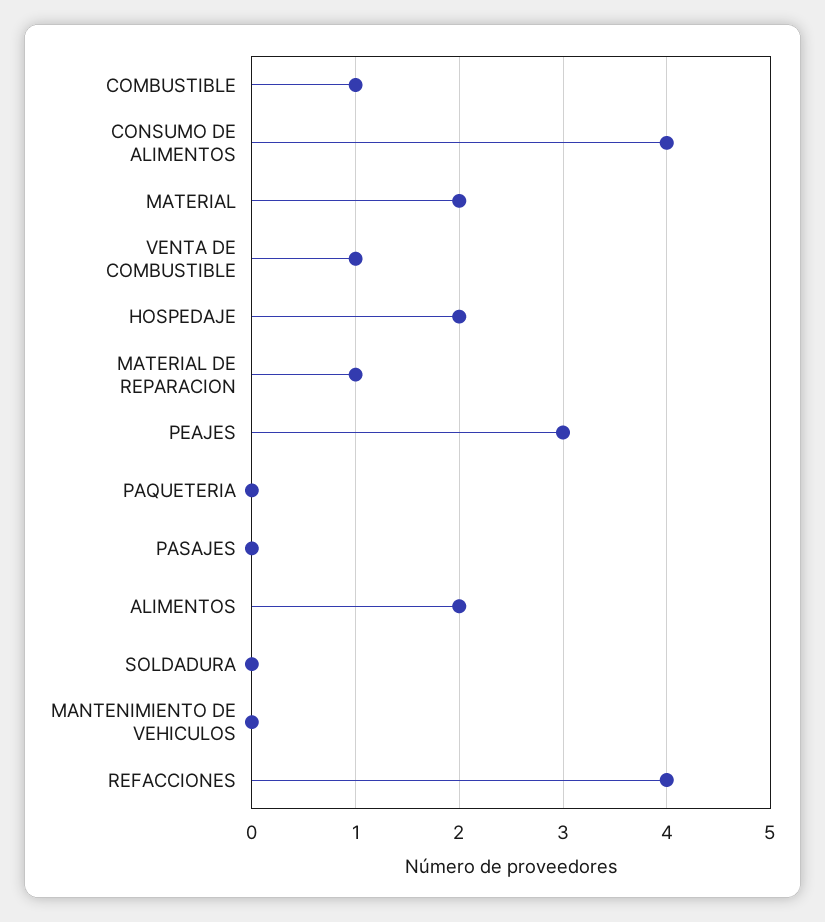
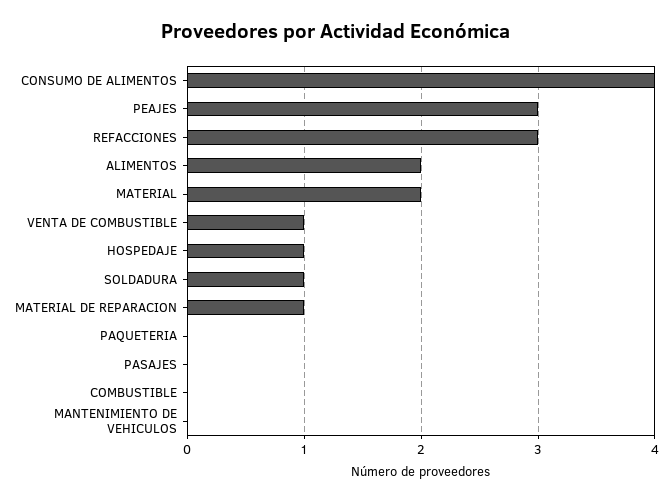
  {
-   "COMBUSTIBLE": 1,
+   "COMBUSTIBLE": 0,
    "CONSUMO DE ALIMENTOS": 4,
    "MATERIAL": 2,
    "VENTA DE COMBUSTIBLE": 1,
-   "HOSPEDAJE": 2,
+   "HOSPEDAJE": 1,
    "MATERIAL DE REPARACION": 1,
    "PEAJES": 3,
    "PAQUETERIA": 0,
    "PASAJES": 0,
    "ALIMENTOS": 2,
-   "SOLDADURA": 0,
+   "SOLDADURA": 1,
    "MANTENIMIENTO DE VEHICULOS": 0,
-   "REFACCIONES": 4
+   "REFACCIONES": 3
  }

